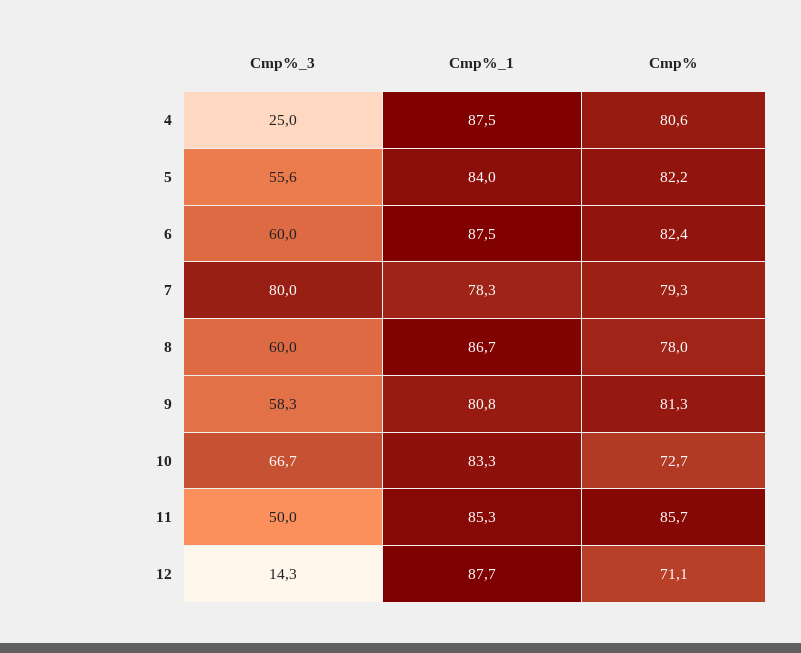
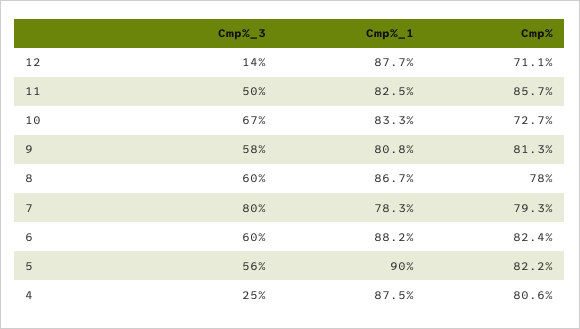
  {
    "Cmp%_3": {
      "4": 25,
      "5": 55.6,
      "6": 60,
      "7": 80,
      "8": 60,
      "9": 58.3,
      "10": 66.7,
      "11": 50,
      "12": 14.3
    },
    "Cmp%_1": {
      "4": 87.5,
-     "5": 84,
+     "5": 90,
-     "6": 87.5,
+     "6": 88.2,
      "7": 78.3,
      "8": 86.7,
      "9": 80.8,
      "10": 83.3,
-     "11": 85.3,
+     "11": 82.5,
      "12": 87.7
    },
    "Cmp%": {
      "4": 80.6,
      "5": 82.2,
      "6": 82.4,
      "7": 79.3,
      "8": 78,
      "9": 81.3,
      "10": 72.7,
      "11": 85.7,
      "12": 71.1
    }
  }

